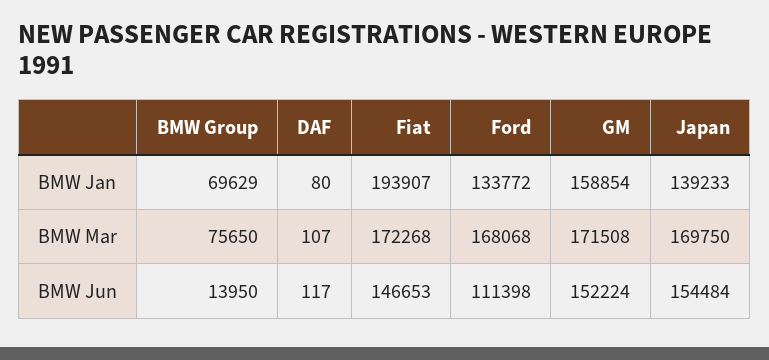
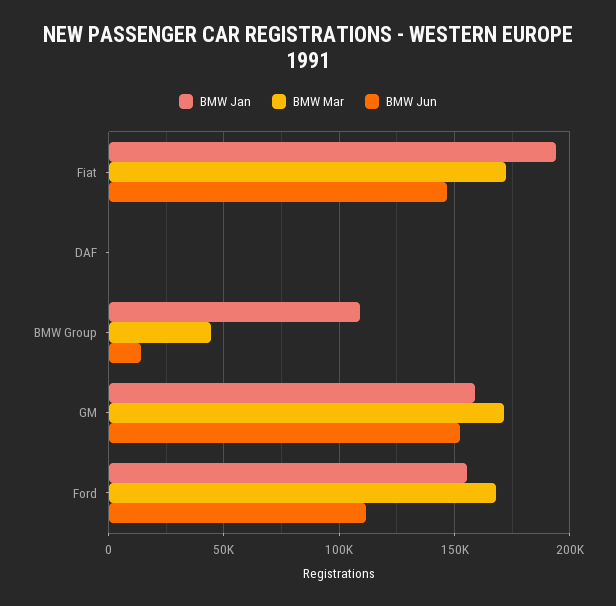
  {
    "BMW Jan": {
-     "BMW Group": 69629,
+     "BMW Group": 110000,
      "DAF": 80,
      "Fiat": 193907,
-     "Ford": 133772,
+     "Ford": 155000,
-     "GM": 158854,
+     "GM": 158854
-     "Japan": 139233
    },
    "BMW Mar": {
-     "BMW Group": 75650,
+     "BMW Group": 45000,
      "DAF": 107,
      "Fiat": 172268,
      "Ford": 168068,
-     "GM": 171508,
+     "GM": 171508
-     "Japan": 169750
    },
    "BMW Jun": {
      "BMW Group": 13950,
      "DAF": 117,
      "Fiat": 146653,
      "Ford": 111398,
-     "GM": 152224,
+     "GM": 152224
-     "Japan": 154484
    }
  }

